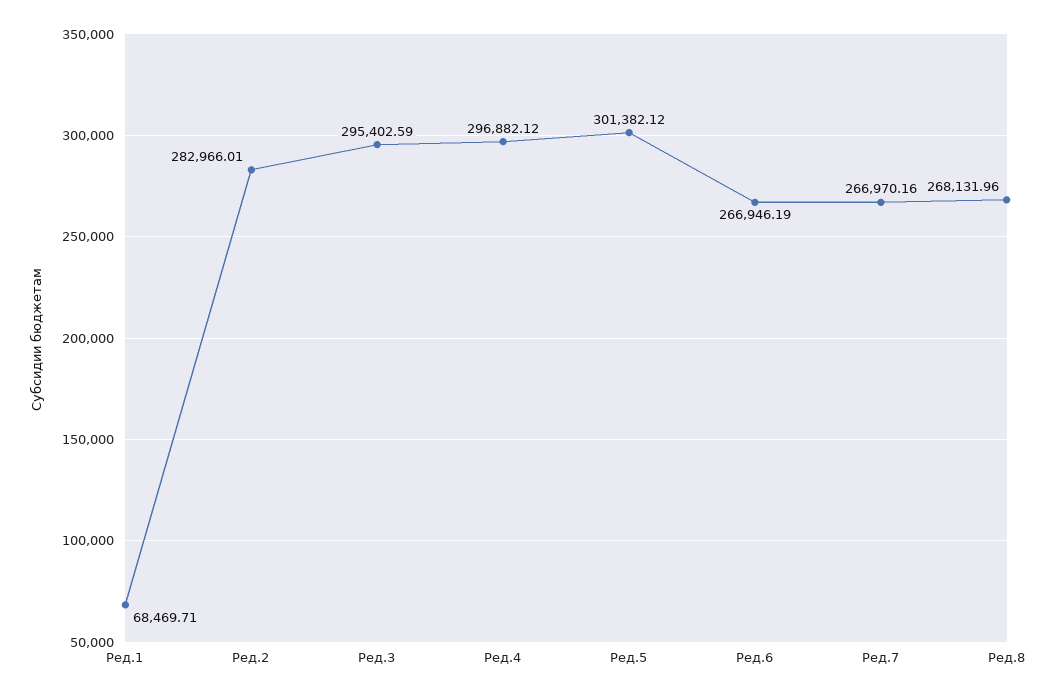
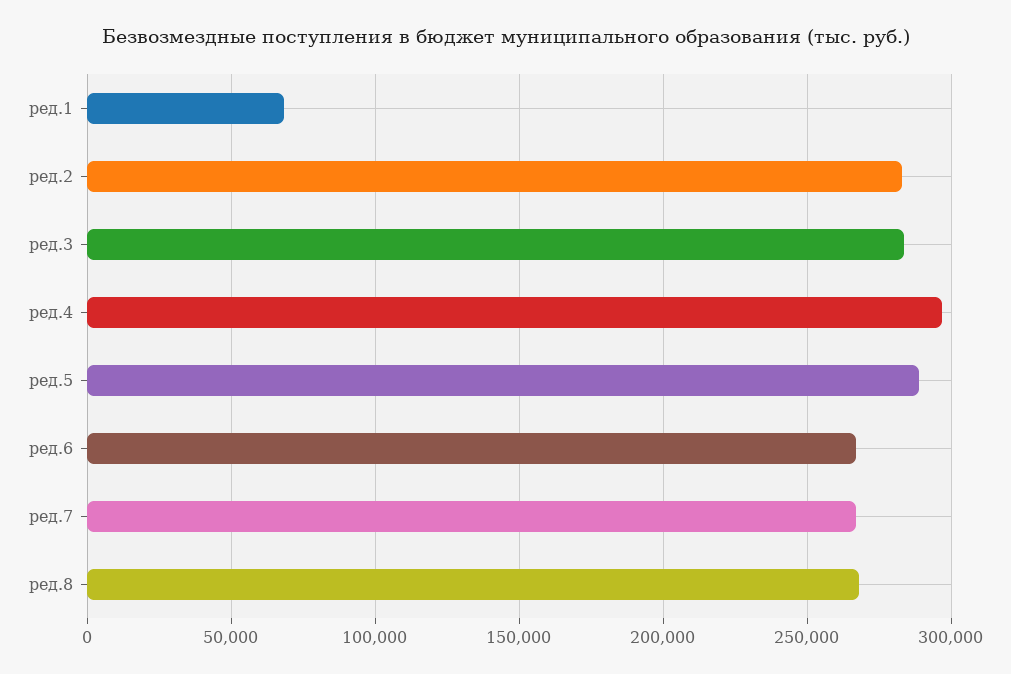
  {
    "Ред.1": 68469.71,
    "Ред.2": 282966.01,
-   "Ред.3": 295402.59,
+   "Ред.3": 285000,
    "Ред.4": 296882.12,
-   "Ред.5": 301382.12,
+   "Ред.5": 290000,
    "Ред.6": 266946.19,
    "Ред.7": 266970.16,
    "Ред.8": 268131.96
  }

